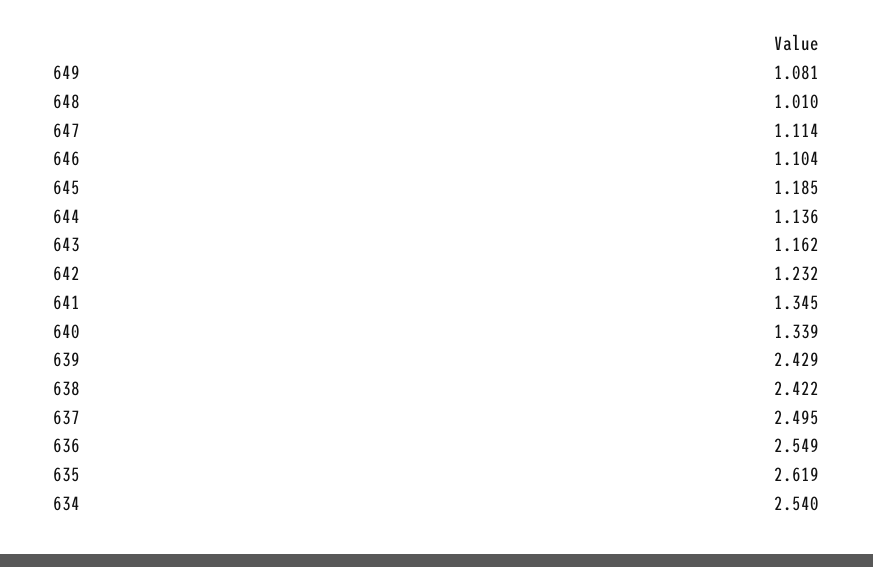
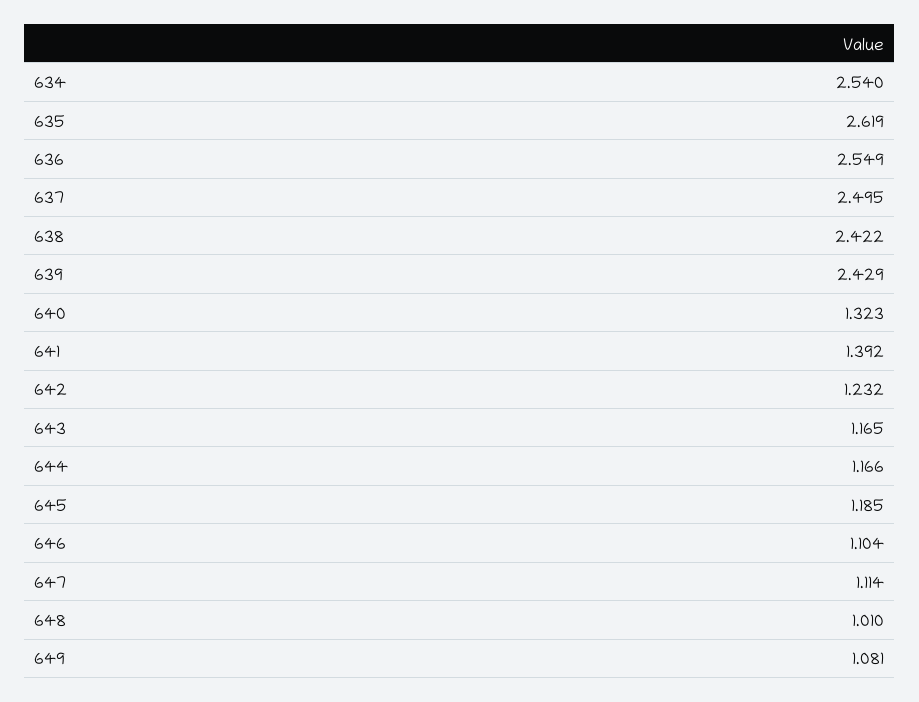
  {
    "649": 1.081,
    "648": 1.01,
    "647": 1.114,
    "646": 1.104,
    "645": 1.185,
-   "644": 1.136,
+   "644": 1.166,
-   "643": 1.162,
+   "643": 1.165,
    "642": 1.232,
-   "641": 1.345,
+   "641": 1.392,
-   "640": 1.339,
+   "640": 1.323,
    "639": 2.429,
    "638": 2.422,
    "637": 2.495,
    "636": 2.549,
    "635": 2.619,
    "634": 2.54
  }

